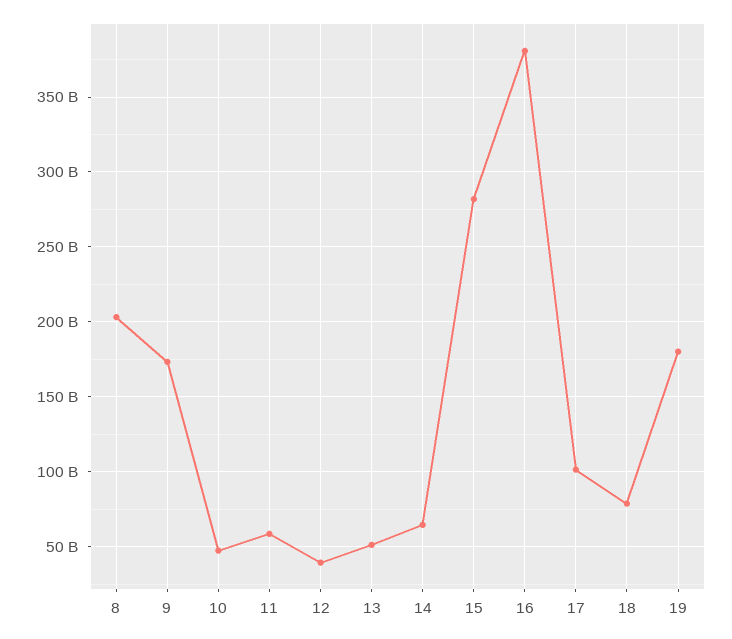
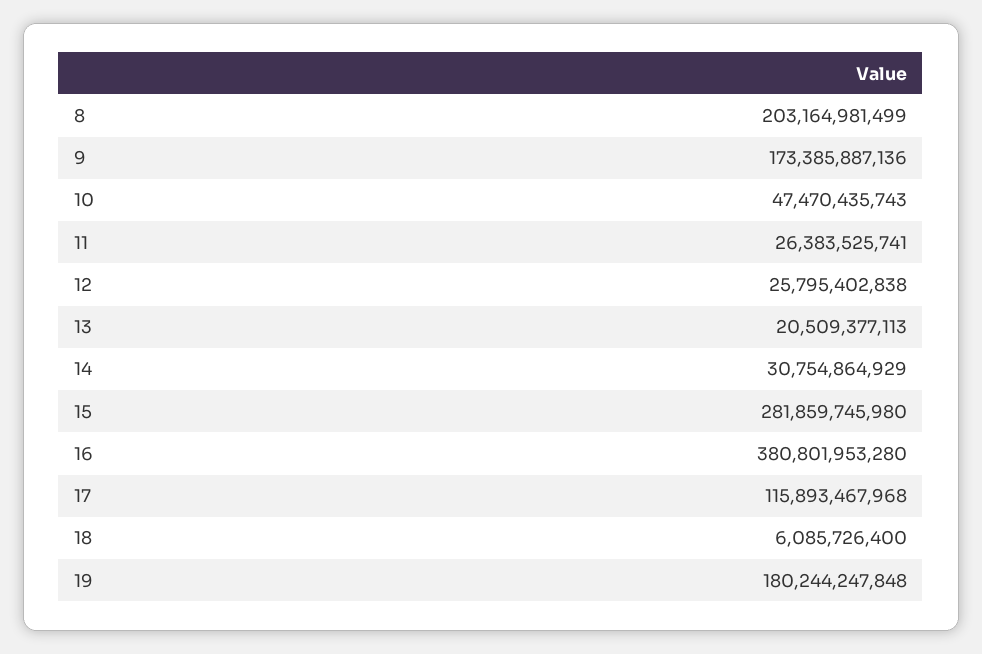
  {
    "8": 203164981499,
    "9": 173385887136,
    "10": 47470435743,
-   "11": 60000000000,
+   "11": 26383525741,
-   "12": 40000000000,
+   "12": 25795402838,
-   "13": 50000000000,
+   "13": 20509377113,
-   "14": 65000000000,
+   "14": 30754864929,
    "15": 281859745980,
    "16": 380801953280,
-   "17": 100000000000,
+   "17": 115893467968,
-   "18": 80000000000,
+   "18": 6085726400,
    "19": 180244247848
  }

